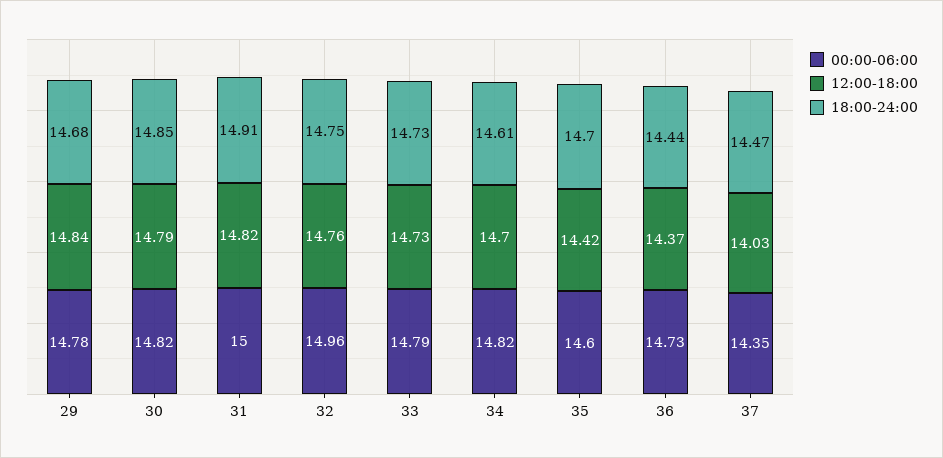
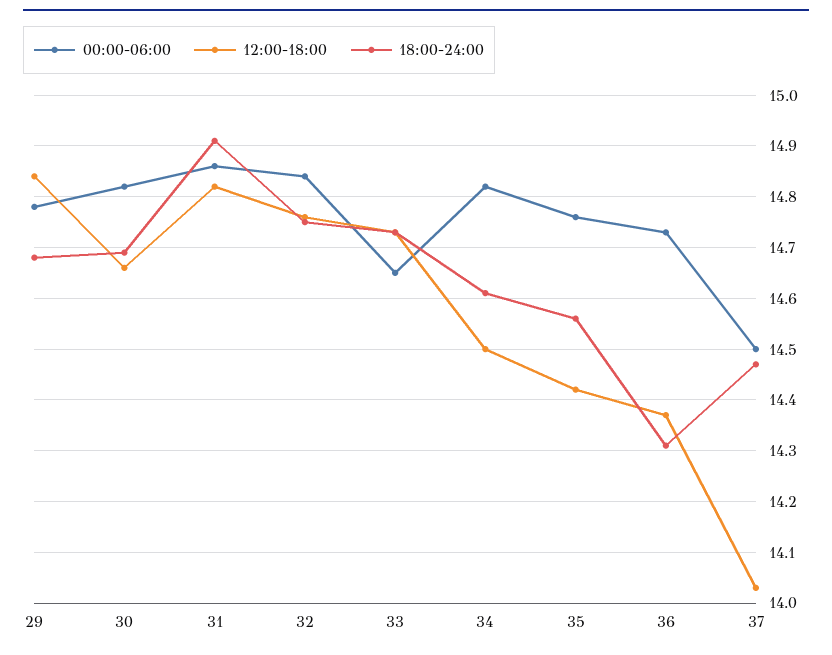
  {
    "00:00-06:00": {
      "29": 14.78,
      "30": 14.82,
-     "31": 15,
+     "31": 14.85,
-     "32": 14.96,
+     "32": 14.85,
-     "33": 14.79,
+     "33": 14.65,
      "34": 14.82,
-     "35": 14.6,
+     "35": 14.75,
      "36": 14.73,
-     "37": 14.35
+     "37": 14.5
    },
    "12:00-18:00": {
      "29": 14.84,
-     "30": 14.79,
+     "30": 14.65,
      "31": 14.82,
      "32": 14.76,
      "33": 14.73,
-     "34": 14.7,
+     "34": 14.5,
      "35": 14.42,
      "36": 14.37,
      "37": 14.03
    },
    "18:00-24:00": {
      "29": 14.68,
-     "30": 14.85,
+     "30": 14.7,
      "31": 14.91,
      "32": 14.75,
      "33": 14.73,
      "34": 14.61,
-     "35": 14.7,
+     "35": 14.55,
-     "36": 14.44,
+     "36": 14.3,
      "37": 14.47
    }
  }

